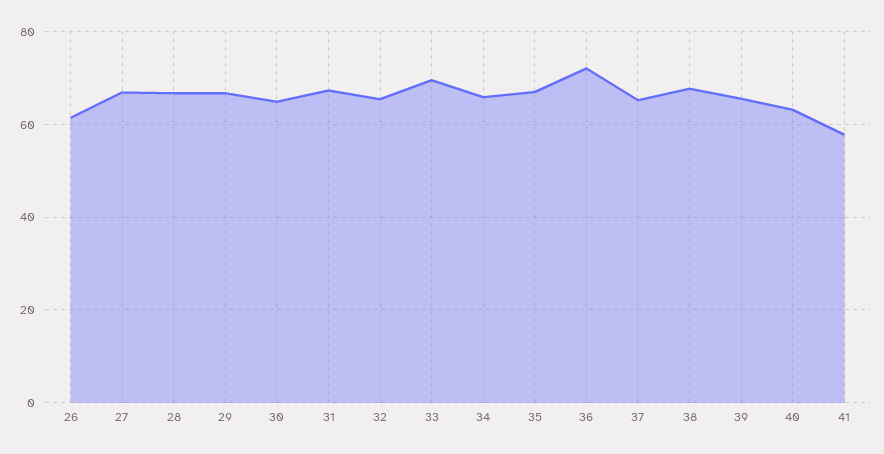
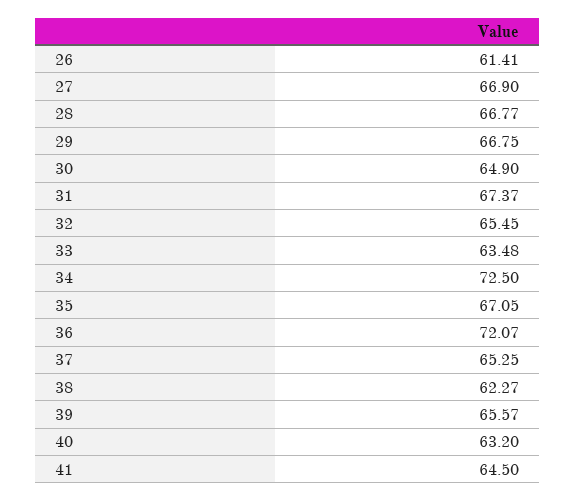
  {
    "26": 61.41,
    "27": 66.9,
    "28": 66.77,
    "29": 66.75,
    "30": 64.9,
    "31": 67.37,
    "32": 65.45,
-   "33": 70,
+   "33": 63.48,
-   "34": 66,
+   "34": 72.5,
    "35": 67.05,
    "36": 72.07,
    "37": 65.25,
-   "38": 68,
+   "38": 62.27,
    "39": 65.57,
    "40": 63.2,
-   "41": 58
+   "41": 64.5
  }

